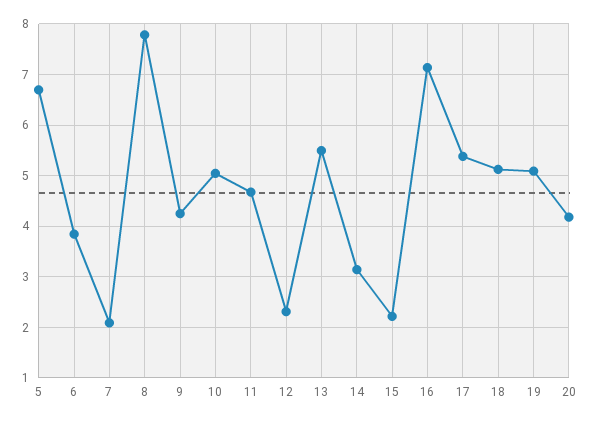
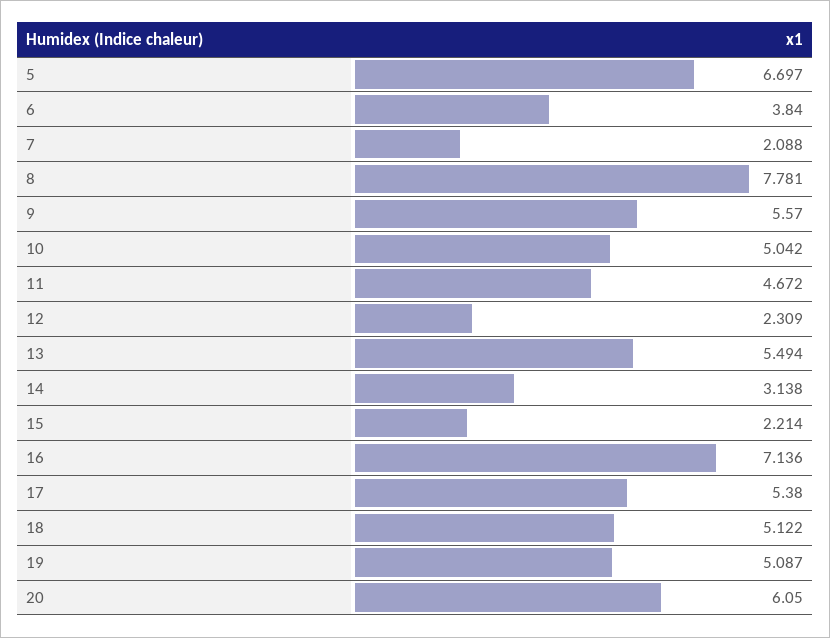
  {
    "5": 6.697,
    "6": 3.84,
    "7": 2.088,
    "8": 7.781,
-   "9": 4.2,
+   "9": 5.57,
    "10": 5.042,
    "11": 4.672,
    "12": 2.309,
    "13": 5.494,
    "14": 3.138,
    "15": 2.214,
    "16": 7.136,
    "17": 5.38,
    "18": 5.122,
    "19": 5.087,
-   "20": 4.2
+   "20": 6.05
  }

